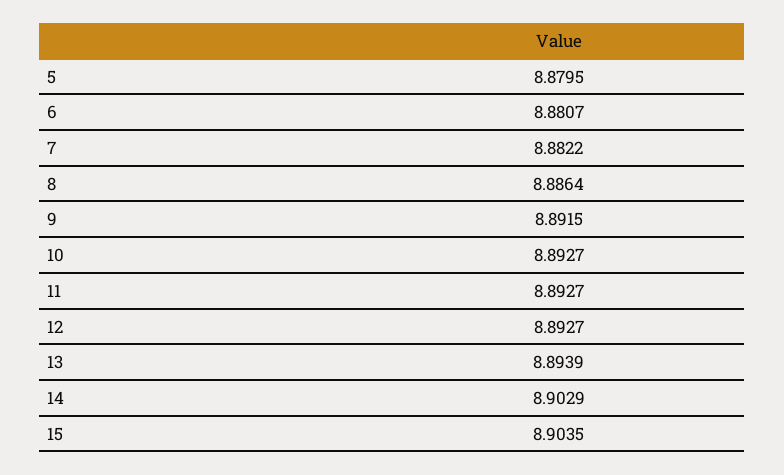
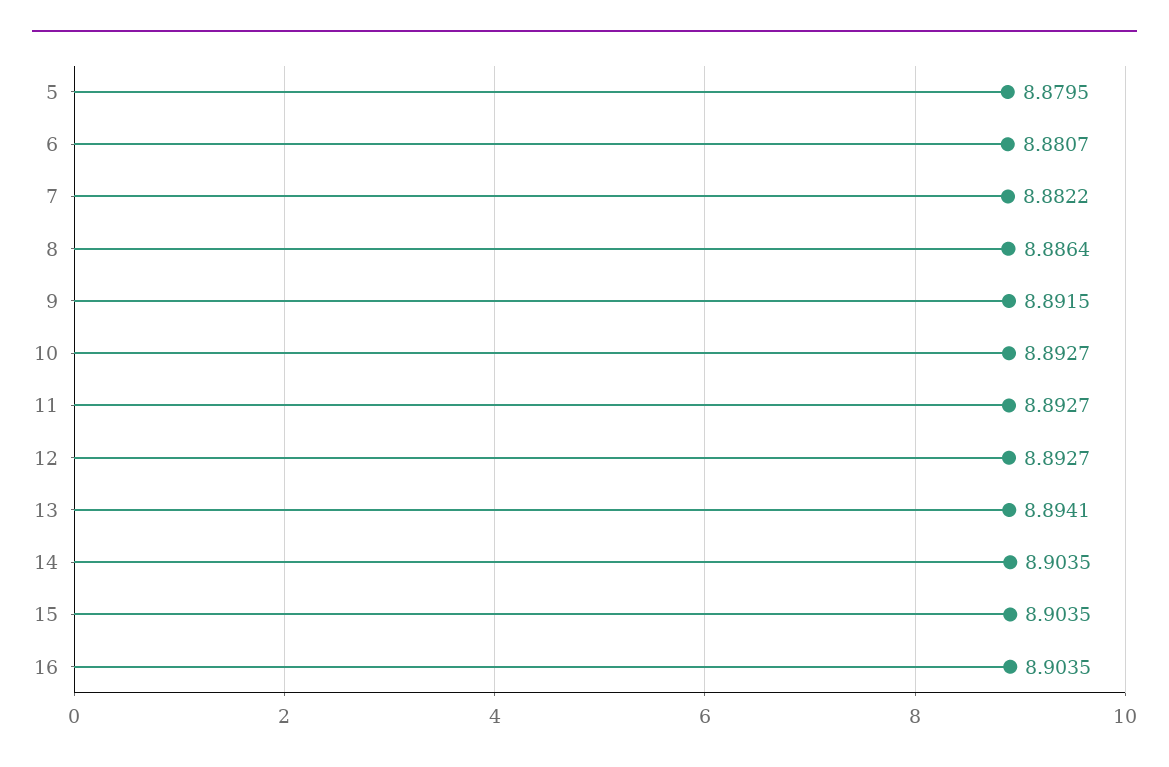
  {
    "5": 8.8795,
    "6": 8.8807,
    "7": 8.8822,
    "8": 8.8864,
    "9": 8.8915,
    "10": 8.8927,
    "11": 8.8927,
    "12": 8.8927,
-   "13": 8.8939,
+   "13": 8.8941,
-   "14": 8.9029,
+   "14": 8.9035,
-   "15": 8.9035
+   "15": 8.9035,
+   "16": 8.9035
  }

